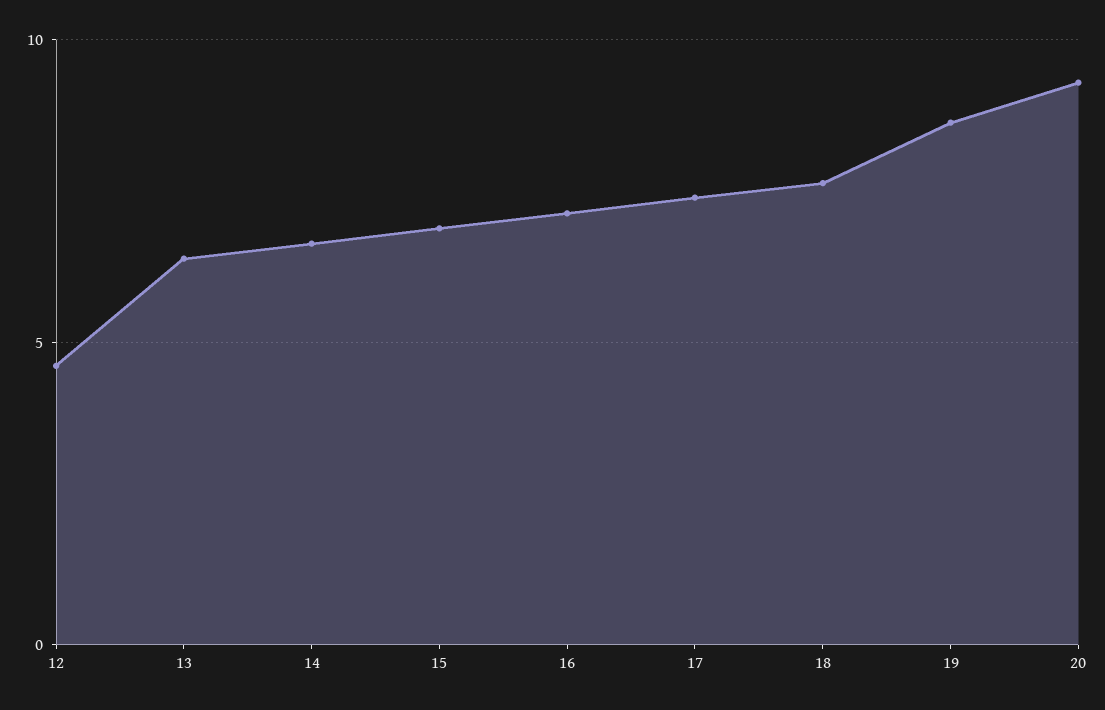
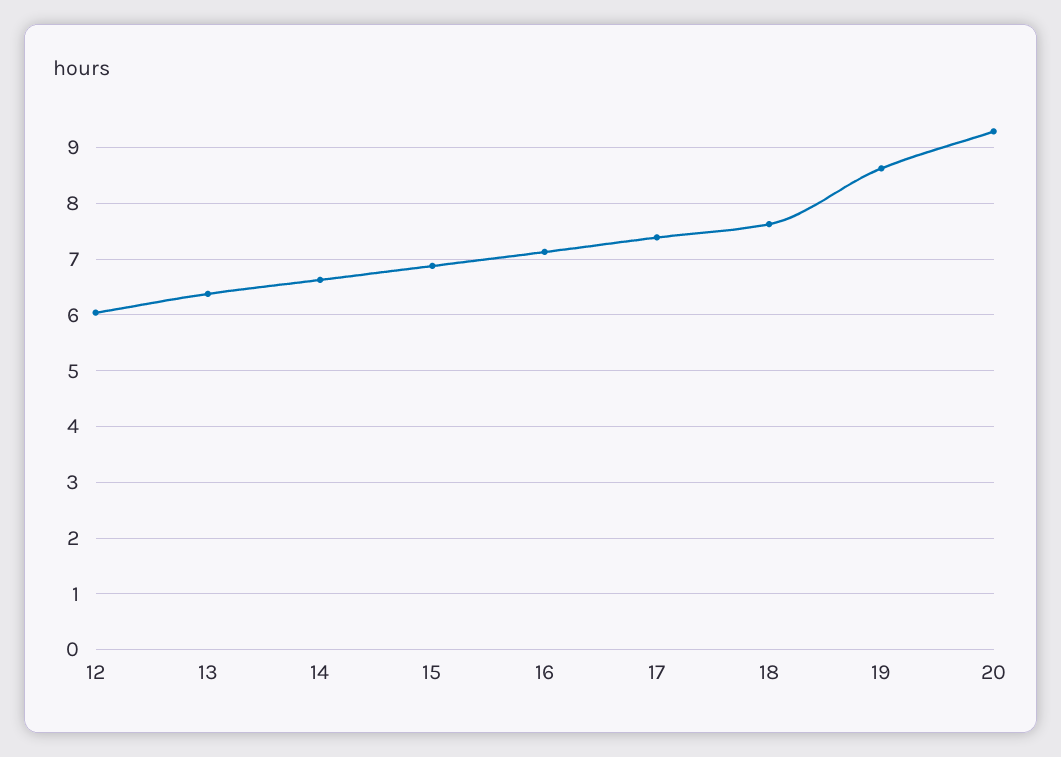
  {
-   "12": 4.5,
+   "12": 6,
    "13": 6.4,
    "14": 6.6,
    "15": 6.8,
    "16": 7.2,
    "17": 7.4,
    "18": 7.6,
    "19": 8.6,
    "20": 9.2
  }

